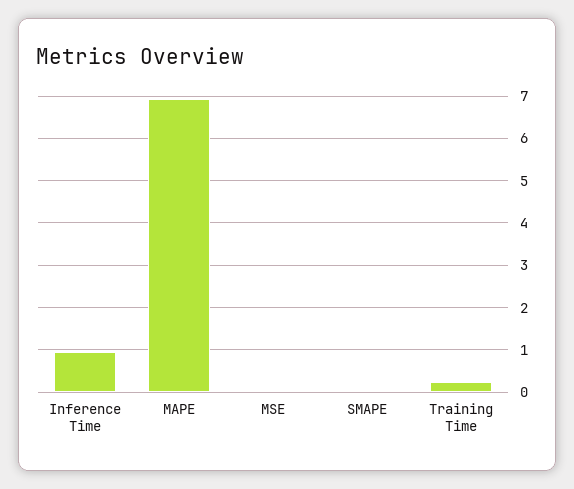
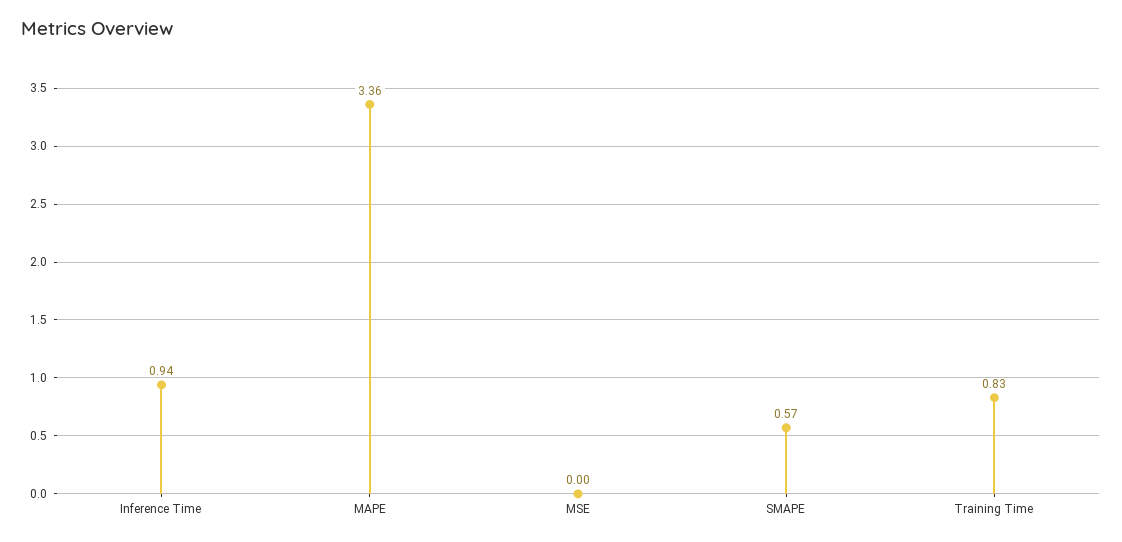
  {
    "Inference Time": 0.94,
-   "MAPE": 7,
+   "MAPE": 3.36,
    "MSE": 0,
-   "SMAPE": 0,
+   "SMAPE": 0.57,
-   "Training Time": 0.2
+   "Training Time": 0.83
  }

